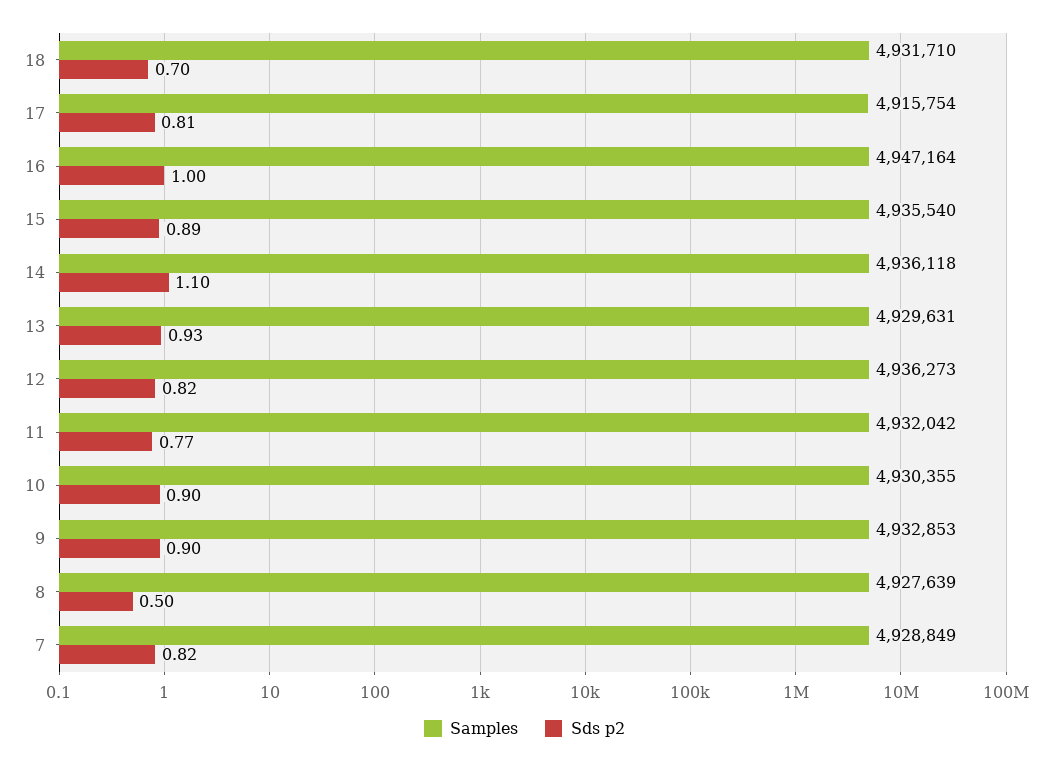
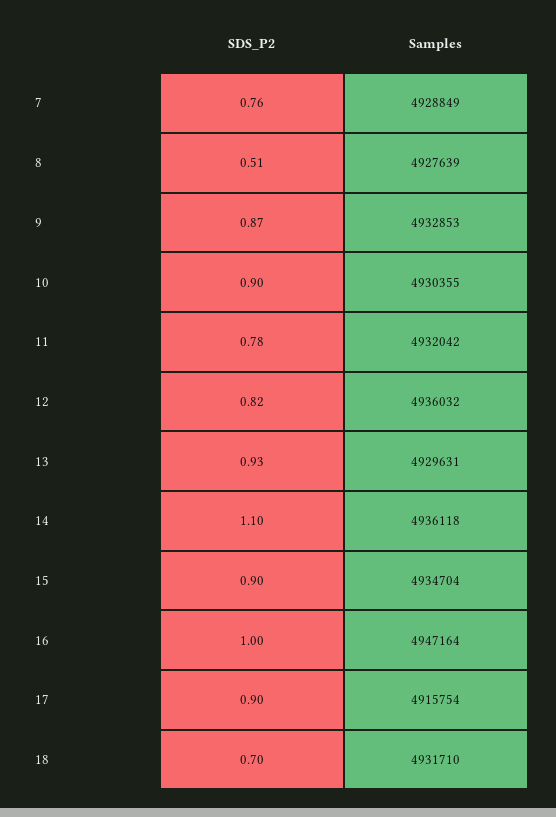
  {
    "Samples": {
      "18": 4931710,
      "17": 4915754,
      "16": 4947164,
-     "15": 4935540,
+     "15": 4934704,
      "14": 4936118,
      "13": 4929631,
-     "12": 4936273,
+     "12": 4936032,
      "11": 4932042,
      "10": 4930355,
      "9": 4932853,
      "8": 4927639,
      "7": 4928849
    },
    "Sds p2": {
      "18": 0.7,
-     "17": 0.81,
+     "17": 0.9,
      "16": 1,
-     "15": 0.89,
+     "15": 0.9,
      "14": 1.1,
      "13": 0.93,
      "12": 0.82,
-     "11": 0.77,
+     "11": 0.78,
      "10": 0.9,
-     "9": 0.9,
+     "9": 0.87,
-     "8": 0.5,
+     "8": 0.51,
-     "7": 0.82
+     "7": 0.76
    }
  }

